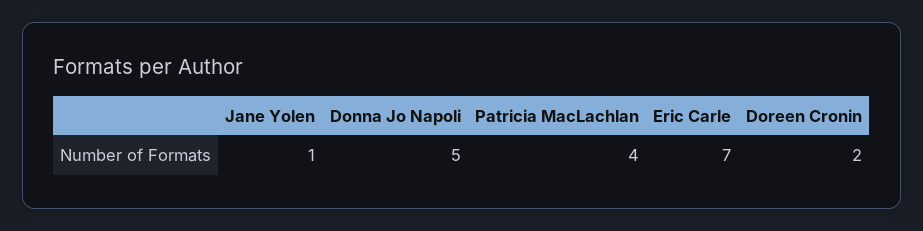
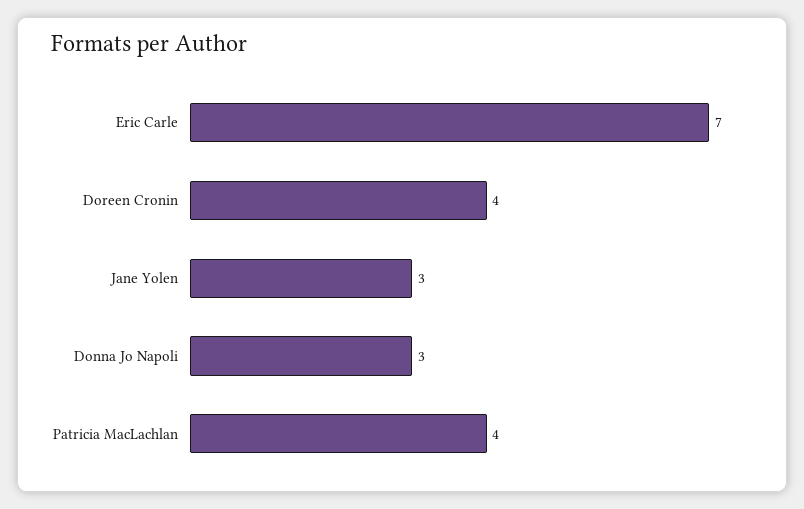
  {
-   "Jane Yolen": 1,
+   "Jane Yolen": 3,
-   "Donna Jo Napoli": 5,
+   "Donna Jo Napoli": 3,
    "Patricia MacLachlan": 4,
    "Eric Carle": 7,
-   "Doreen Cronin": 2
+   "Doreen Cronin": 4
  }

